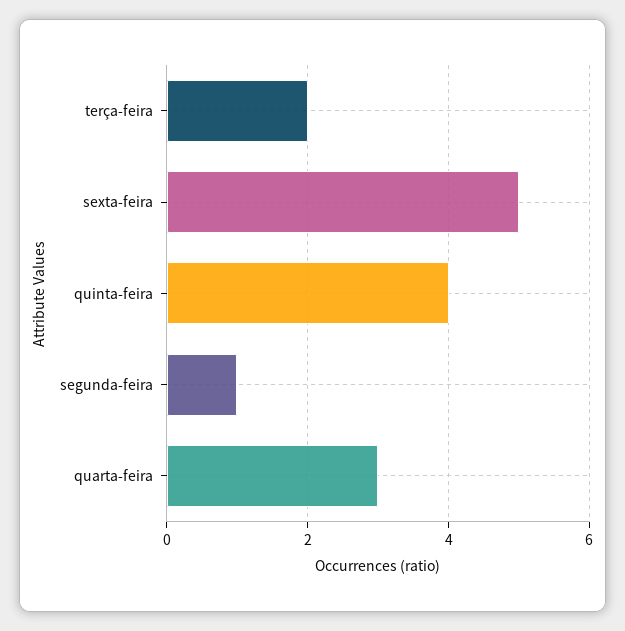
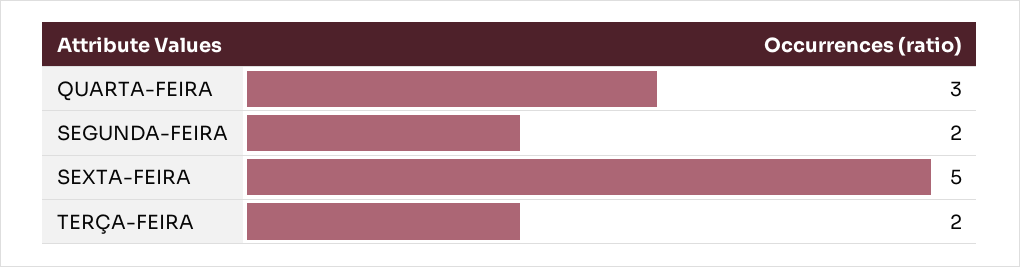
  {
    "terça-feira": 2,
    "sexta-feira": 5,
-   "quinta-feira": 4,
-   "segunda-feira": 1,
+   "segunda-feira": 2,
    "quarta-feira": 3
  }

